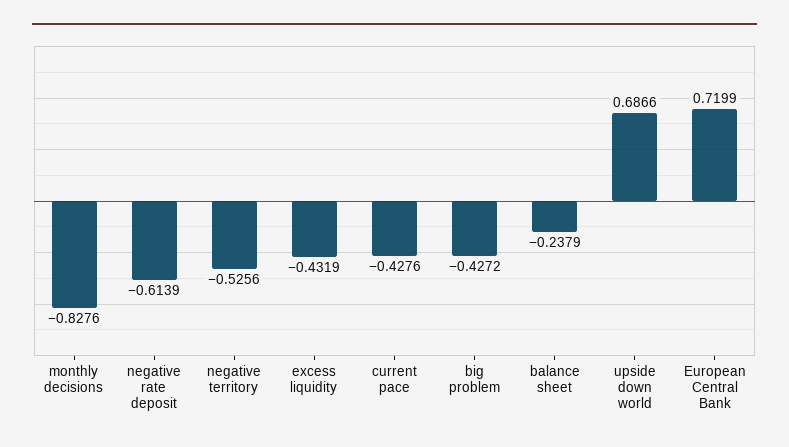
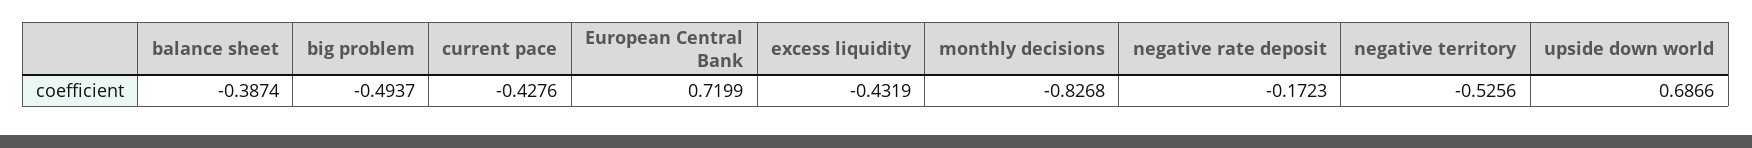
  {
-   "monthly decisions": -0.8276,
+   "monthly decisions": -0.8268,
-   "negative rate deposit": -0.6139,
+   "negative rate deposit": -0.1723,
    "negative territory": -0.5256,
    "excess liquidity": -0.4319,
    "current pace": -0.4276,
-   "big problem": -0.4272,
+   "big problem": -0.4937,
-   "balance sheet": -0.2379,
+   "balance sheet": -0.3874,
    "upside down world": 0.6866,
    "European Central Bank": 0.7199
  }

